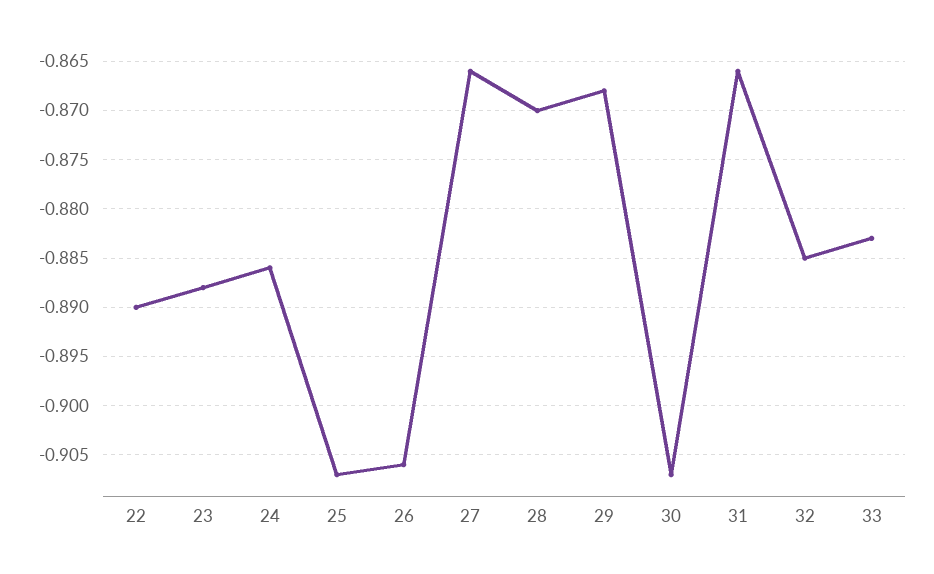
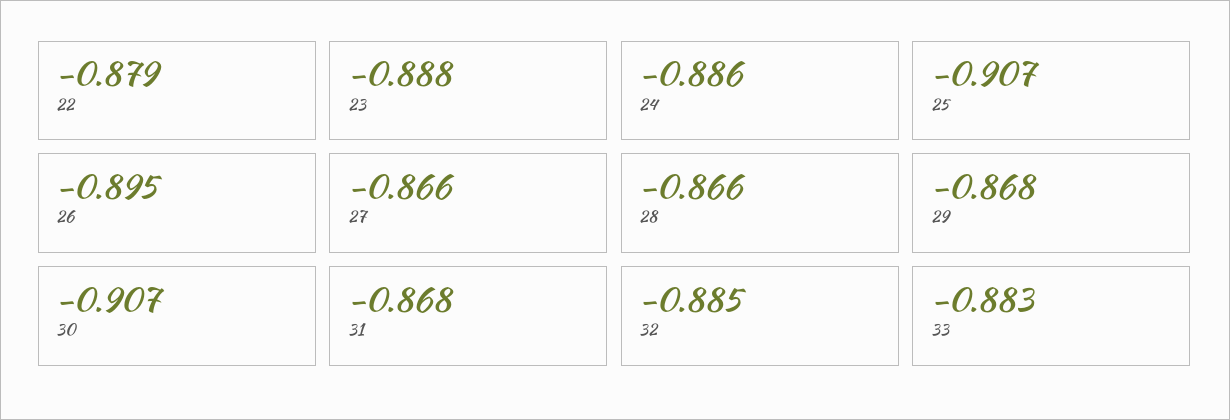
  {
-   "22": -0.89,
+   "22": -0.879,
    "23": -0.888,
    "24": -0.886,
    "25": -0.907,
-   "26": -0.906,
+   "26": -0.895,
    "27": -0.866,
-   "28": -0.87,
+   "28": -0.866,
    "29": -0.868,
    "30": -0.907,
-   "31": -0.866,
+   "31": -0.868,
    "32": -0.885,
    "33": -0.883
  }

